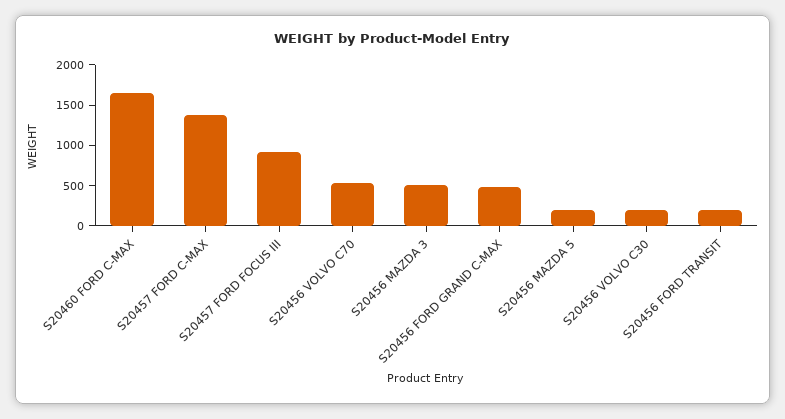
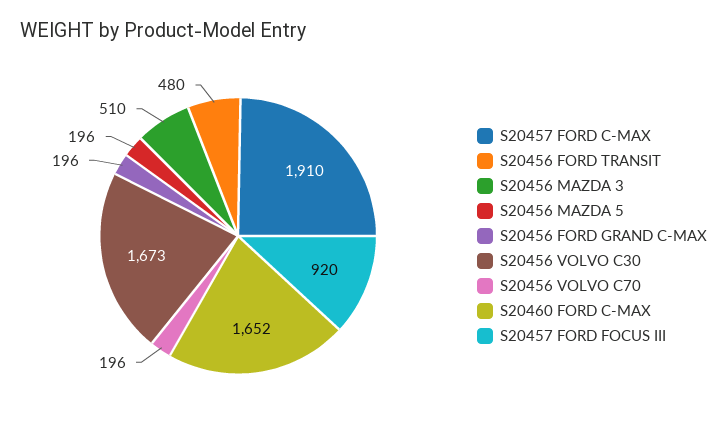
  {
    "S20460 FORD C-MAX": 1652,
-   "S20457 FORD C-MAX": 1400,
+   "S20457 FORD C-MAX": 1910,
    "S20457 FORD FOCUS III": 920,
-   "S20456 VOLVO C70": 500,
+   "S20456 VOLVO C70": 196,
    "S20456 MAZDA 3": 510,
-   "S20456 FORD GRAND C-MAX": 500,
+   "S20456 FORD GRAND C-MAX": 196,
    "S20456 MAZDA 5": 196,
-   "S20456 VOLVO C30": 200,
+   "S20456 VOLVO C30": 1673,
-   "S20456 FORD TRANSIT": 200
+   "S20456 FORD TRANSIT": 480
  }

